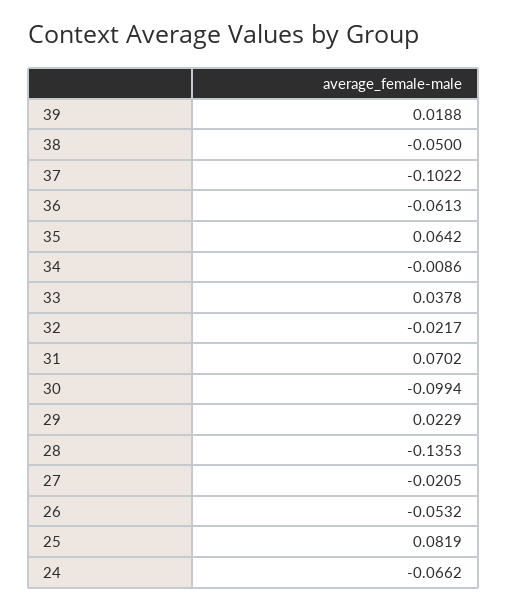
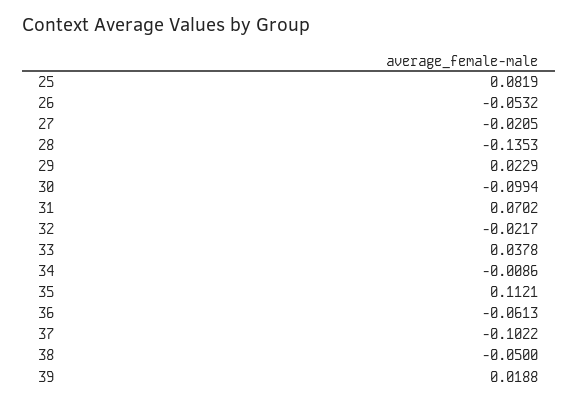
  {
    "39": 0.0188,
    "38": -0.05,
    "37": -0.1022,
    "36": -0.0613,
-   "35": 0.0642,
+   "35": 0.1121,
    "34": -0.0086,
    "33": 0.0378,
    "32": -0.0217,
    "31": 0.0702,
    "30": -0.0994,
    "29": 0.0229,
    "28": -0.1353,
    "27": -0.0205,
    "26": -0.0532,
-   "25": 0.0819,
+   "25": 0.0819
-   "24": -0.0662
  }

